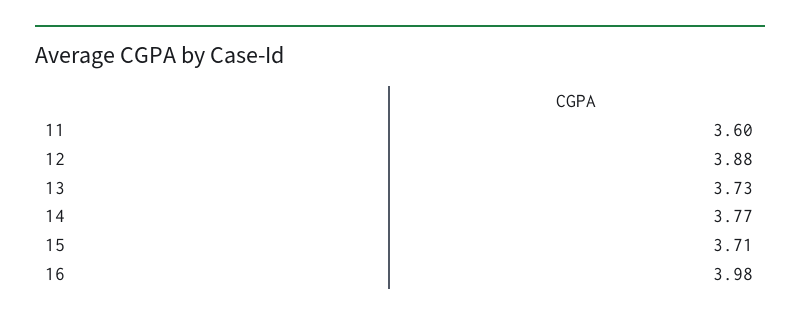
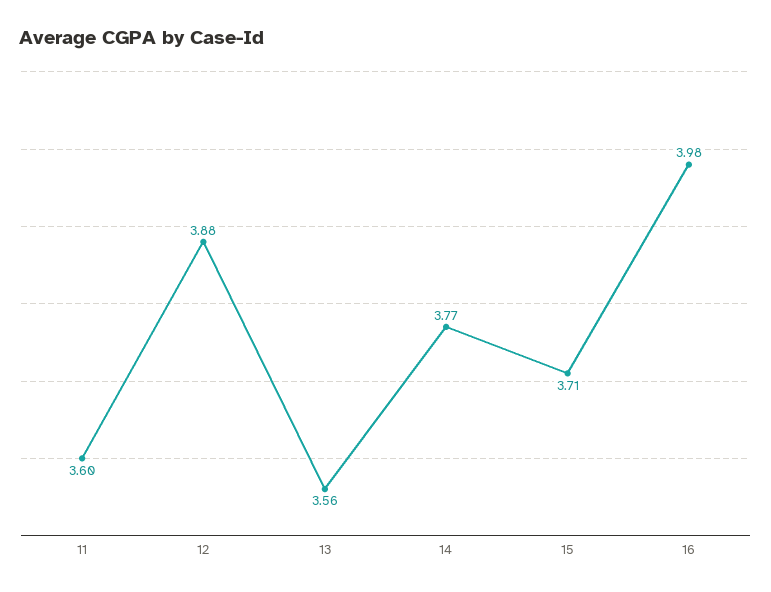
  {
    "11": 3.6,
    "12": 3.88,
-   "13": 3.73,
+   "13": 3.56,
    "14": 3.77,
    "15": 3.71,
    "16": 3.98
  }

